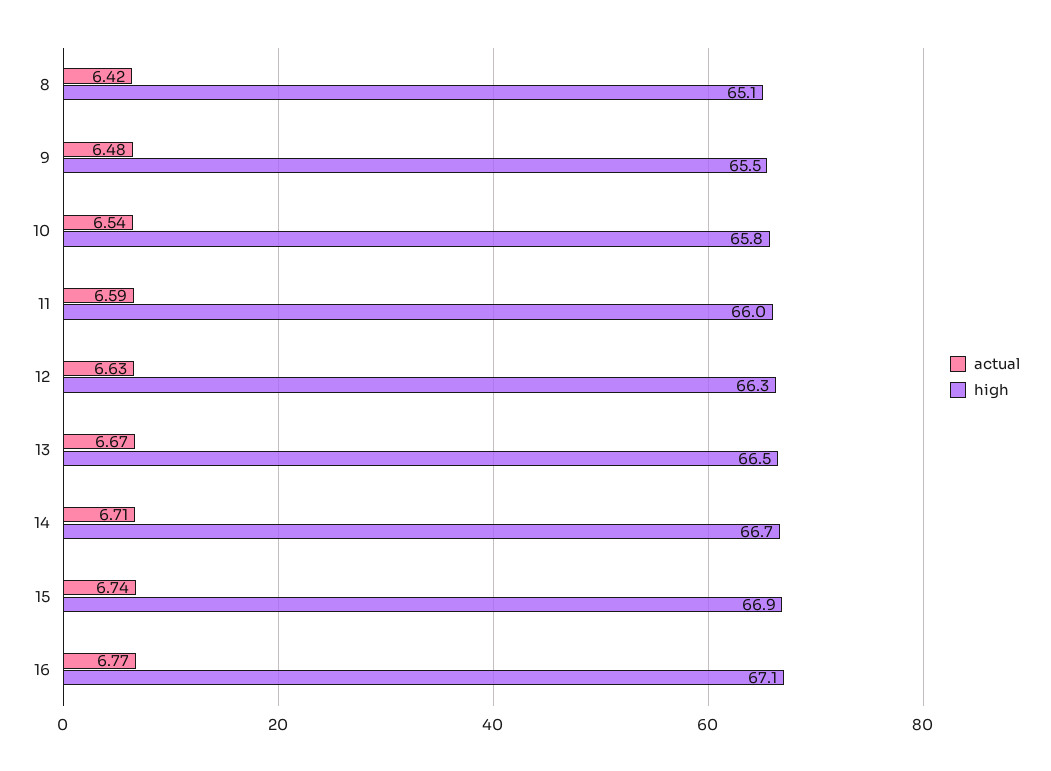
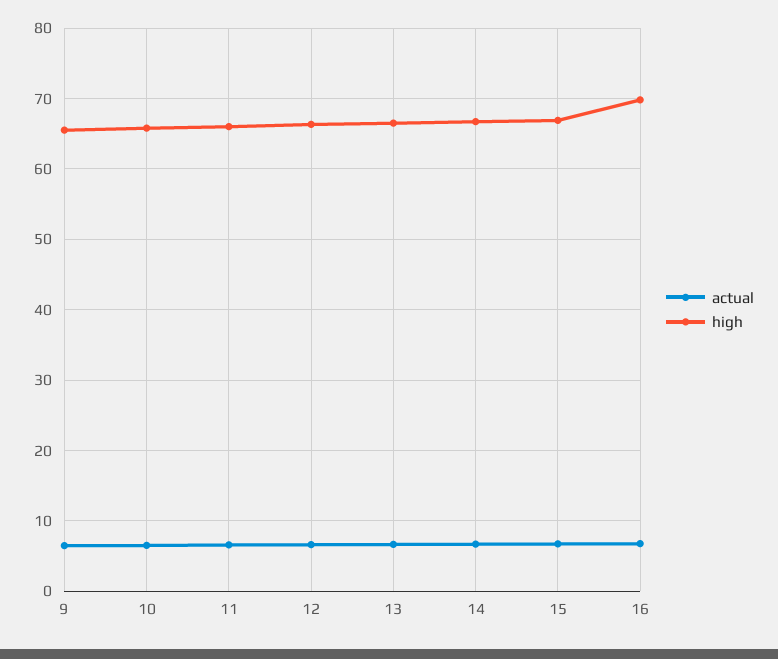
  {
    "actual": {
-     "8": 6.42,
      "9": 6.48,
      "10": 6.54,
      "11": 6.59,
      "12": 6.63,
      "13": 6.67,
      "14": 6.71,
      "15": 6.74,
      "16": 6.77
    },
    "high": {
-     "8": 65.1,
      "9": 65.5,
      "10": 65.8,
      "11": 66,
      "12": 66.3,
      "13": 66.5,
      "14": 66.7,
      "15": 66.9,
-     "16": 67.1
+     "16": 70
    }
  }

